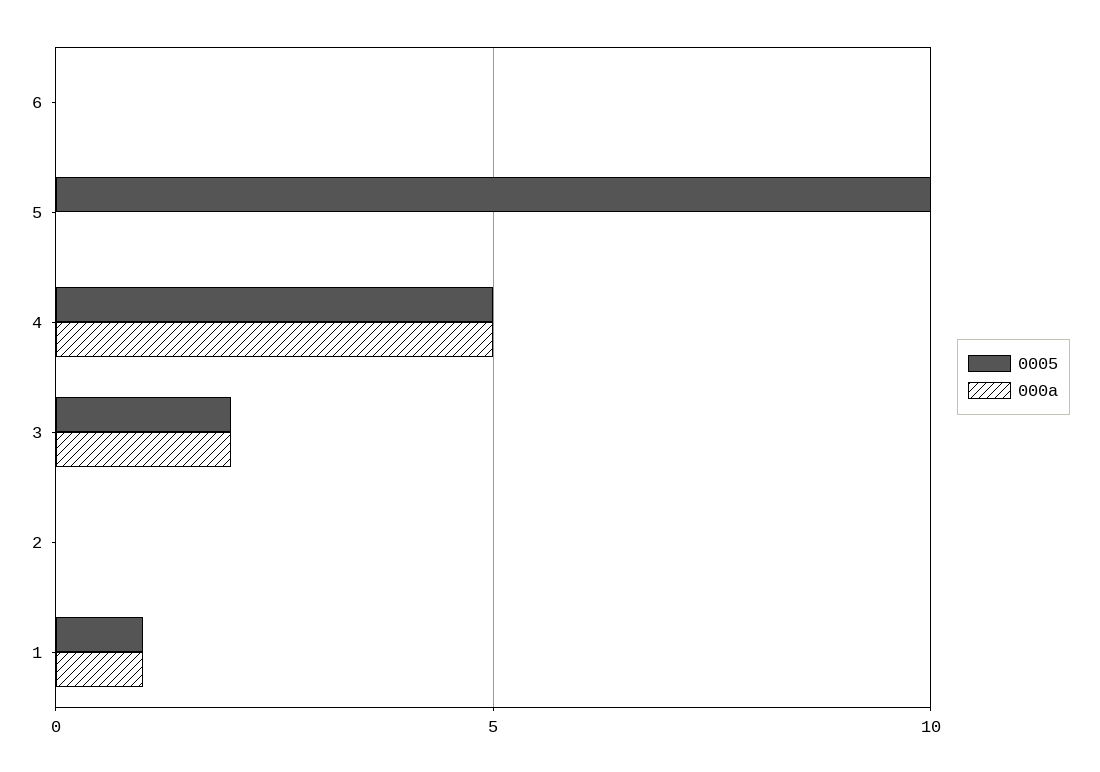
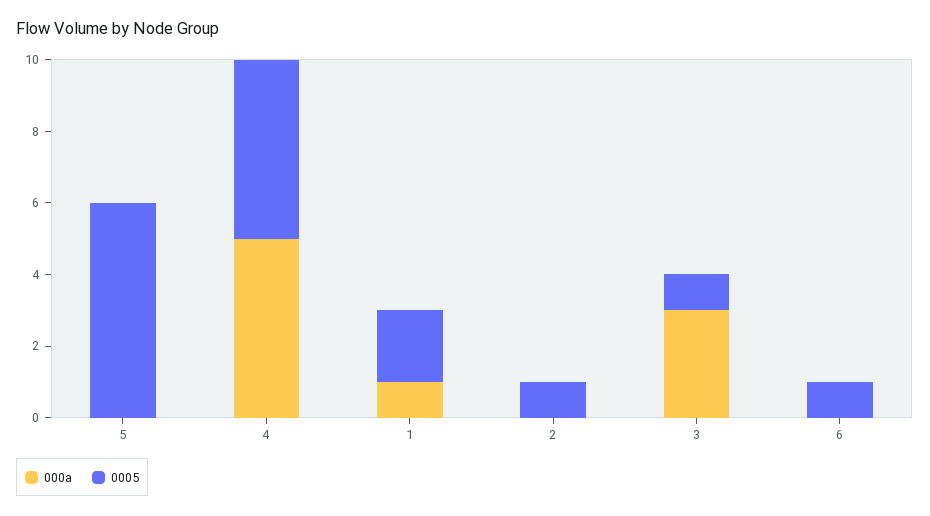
  {
    "0005": {
-     "6": 0,
+     "6": 1,
-     "5": 10,
+     "5": 6,
      "4": 5,
-     "3": 2,
+     "3": 1,
-     "2": 0,
+     "2": 1,
-     "1": 1
+     "1": 2
    },
    "000a": {
      "6": 0,
      "5": 0,
      "4": 5,
-     "3": 2,
+     "3": 3,
      "2": 0,
      "1": 1
    }
  }

